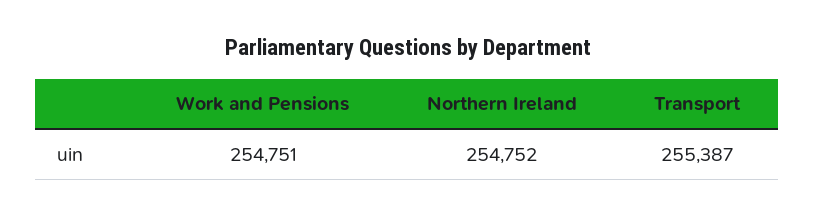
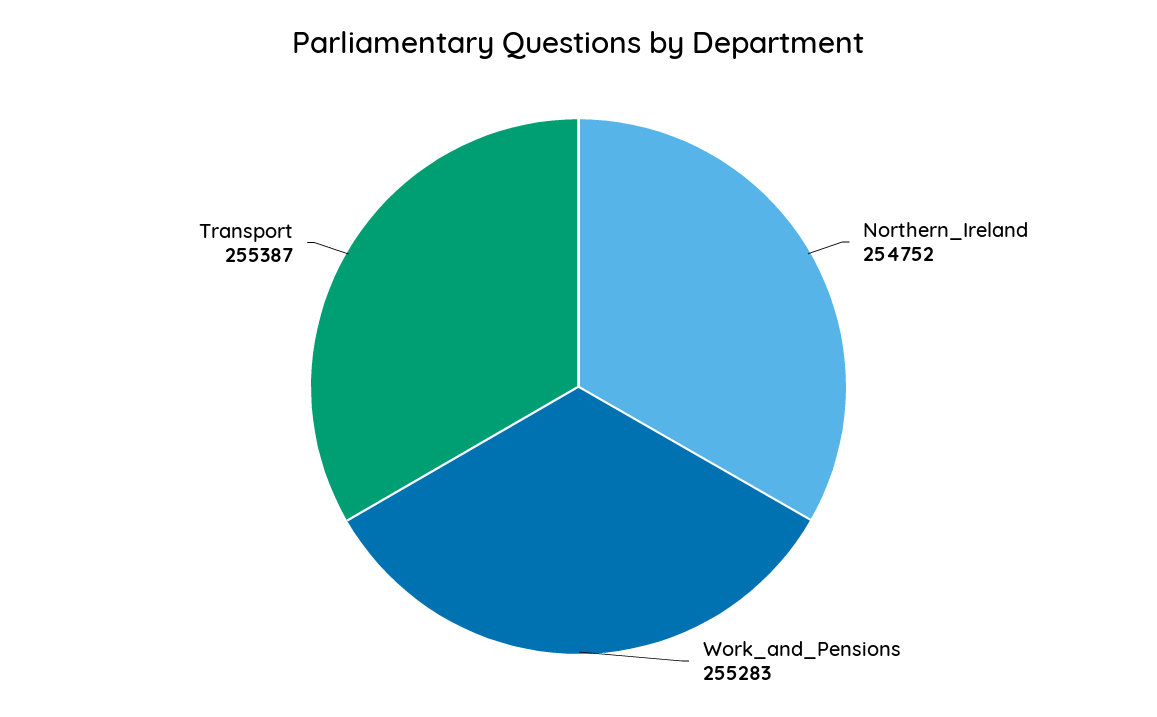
  {
-   "Work and Pensions": 254751,
+   "Work and Pensions": 255283,
    "Northern Ireland": 254752,
    "Transport": 255387
  }

